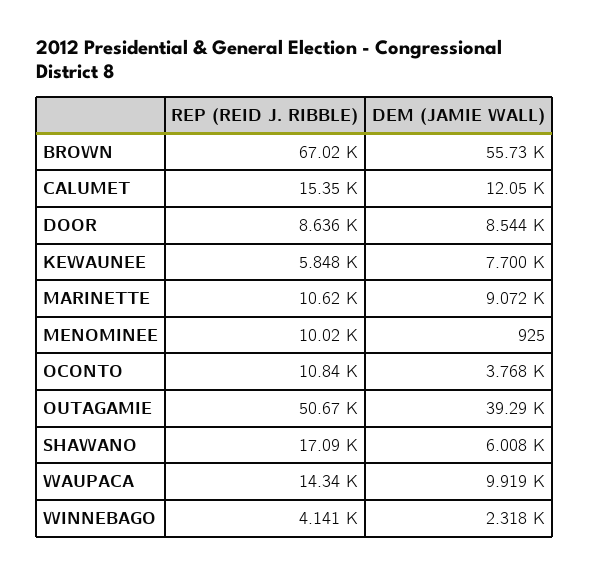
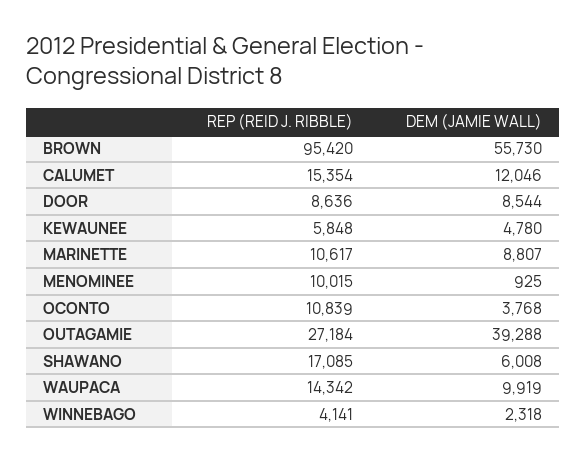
  {
    "REP (REID J. RIBBLE)": {
-     "BROWN": 67020,
+     "BROWN": 95420,
      "CALUMET": 15354,
      "DOOR": 8636,
      "KEWAUNEE": 5848,
      "MARINETTE": 10617,
      "MENOMINEE": 10015,
      "OCONTO": 10839,
-     "OUTAGAMIE": 50670,
+     "OUTAGAMIE": 27184,
      "SHAWANO": 17085,
      "WAUPACA": 14342,
      "WINNEBAGO": 4141
    },
    "DEM (JAMIE WALL)": {
      "BROWN": 55730,
      "CALUMET": 12046,
      "DOOR": 8544,
-     "KEWAUNEE": 7700,
+     "KEWAUNEE": 4780,
-     "MARINETTE": 9072,
+     "MARINETTE": 8807,
      "MENOMINEE": 925,
      "OCONTO": 3768,
      "OUTAGAMIE": 39288,
      "SHAWANO": 6008,
      "WAUPACA": 9919,
      "WINNEBAGO": 2318
    }
  }

